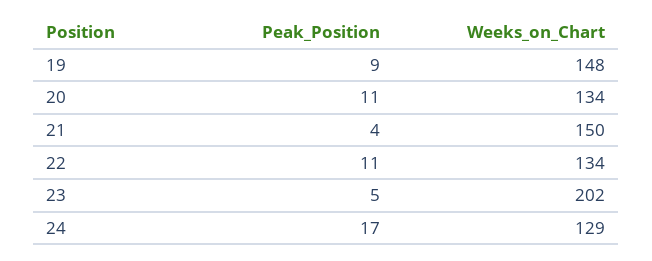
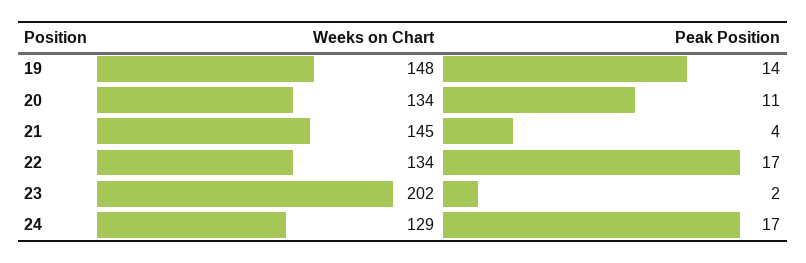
  {
    "Peak_Position": {
-     "19": 9,
+     "19": 14,
      "20": 11,
      "21": 4,
-     "22": 11,
+     "22": 17,
-     "23": 5,
+     "23": 2,
      "24": 17
    },
    "Weeks_on_Chart": {
      "19": 148,
      "20": 134,
-     "21": 150,
+     "21": 145,
      "22": 134,
      "23": 202,
      "24": 129
    }
  }

